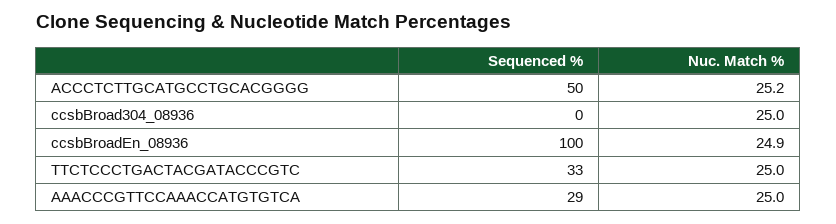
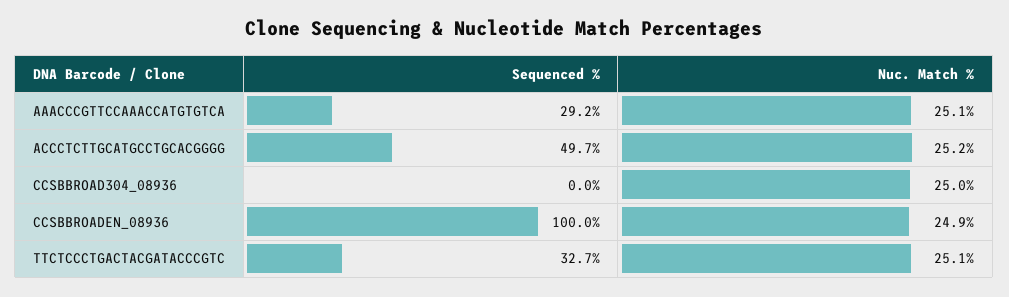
  {
    "Sequenced %": {
      "ACCCTCTTGCATGCCTGCACGGGG": 49.7,
      "ccsbBroad304_08936": 0,
      "ccsbBroadEn_08936": 100,
      "TTCTCCCTGACTACGATACCCGTC": 32.7,
      "AAACCCGTTCCAAACCATGTGTCA": 29.2
    },
    "Nuc. Match %": {
      "ACCCTCTTGCATGCCTGCACGGGG": 25.2,
      "ccsbBroad304_08936": 25,
      "ccsbBroadEn_08936": 24.9,
-     "TTCTCCCTGACTACGATACCCGTC": 25,
+     "TTCTCCCTGACTACGATACCCGTC": 25.1,
-     "AAACCCGTTCCAAACCATGTGTCA": 25
+     "AAACCCGTTCCAAACCATGTGTCA": 25.1
    }
  }

